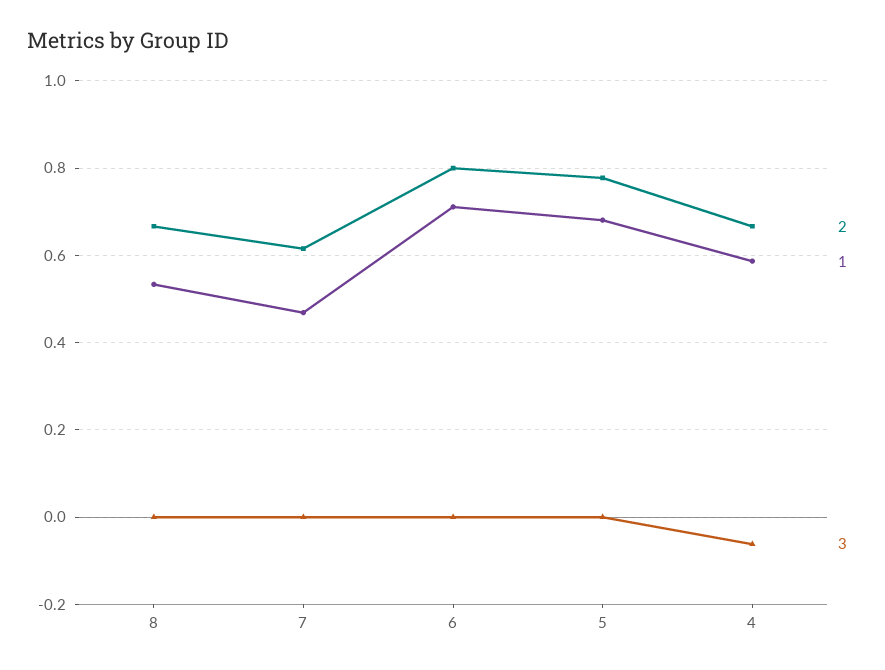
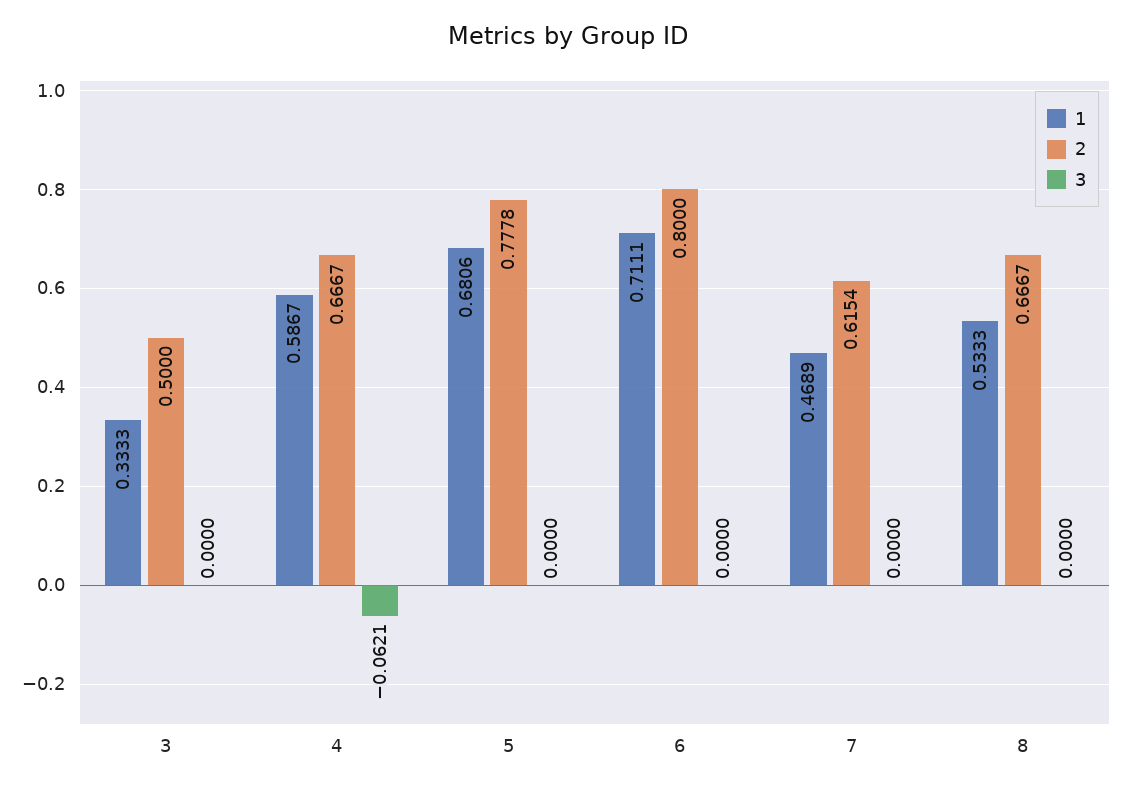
  {
    "2": {
      "8": 0.6667,
      "7": 0.6154,
      "6": 0.8,
      "5": 0.7778,
-     "4": 0.6667
+     "4": 0.6667,
+     "3": 0.5
    },
    "1": {
      "8": 0.5333,
      "7": 0.4689,
      "6": 0.7111,
      "5": 0.6806,
-     "4": 0.5867
+     "4": 0.5867,
+     "3": 0.3333
    },
    "3": {
      "8": 0,
      "7": 0,
      "6": 0,
      "5": 0,
-     "4": -0.0621
+     "4": -0.0621,
+     "3": 0
    }
  }

